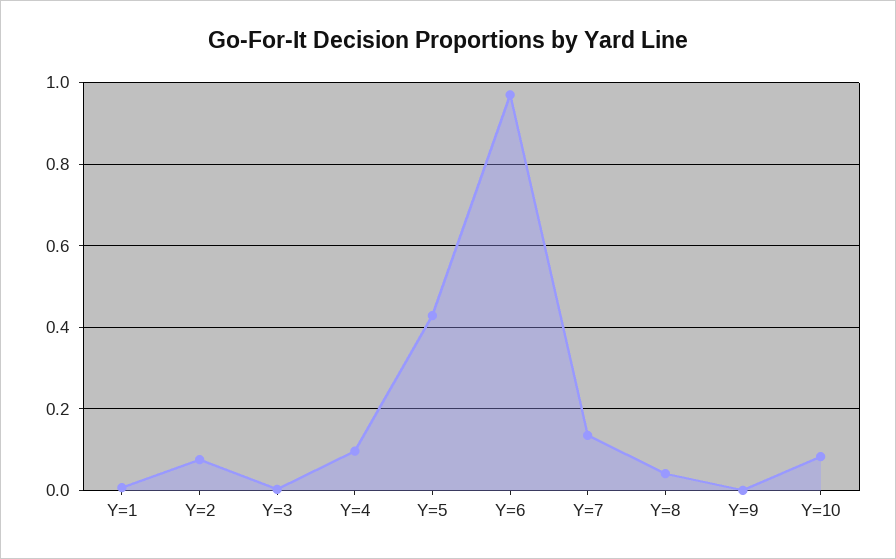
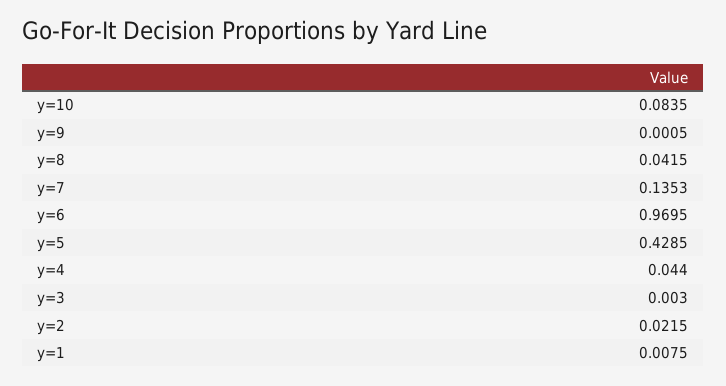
  {
    "Y=1": 0.0075,
-   "Y=2": 0.08,
+   "Y=2": 0.0215,
    "Y=3": 0.003,
-   "Y=4": 0.1,
+   "Y=4": 0.044,
    "Y=5": 0.4285,
    "Y=6": 0.9695,
    "Y=7": 0.1353,
    "Y=8": 0.0415,
    "Y=9": 0.0005,
    "Y=10": 0.0835
  }

